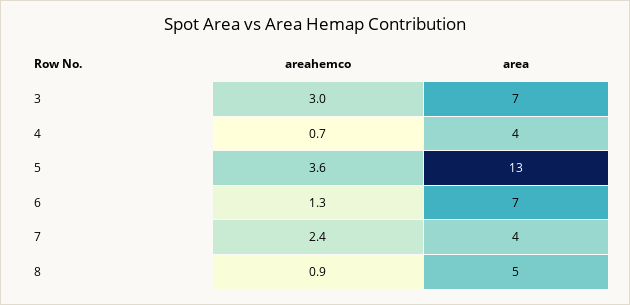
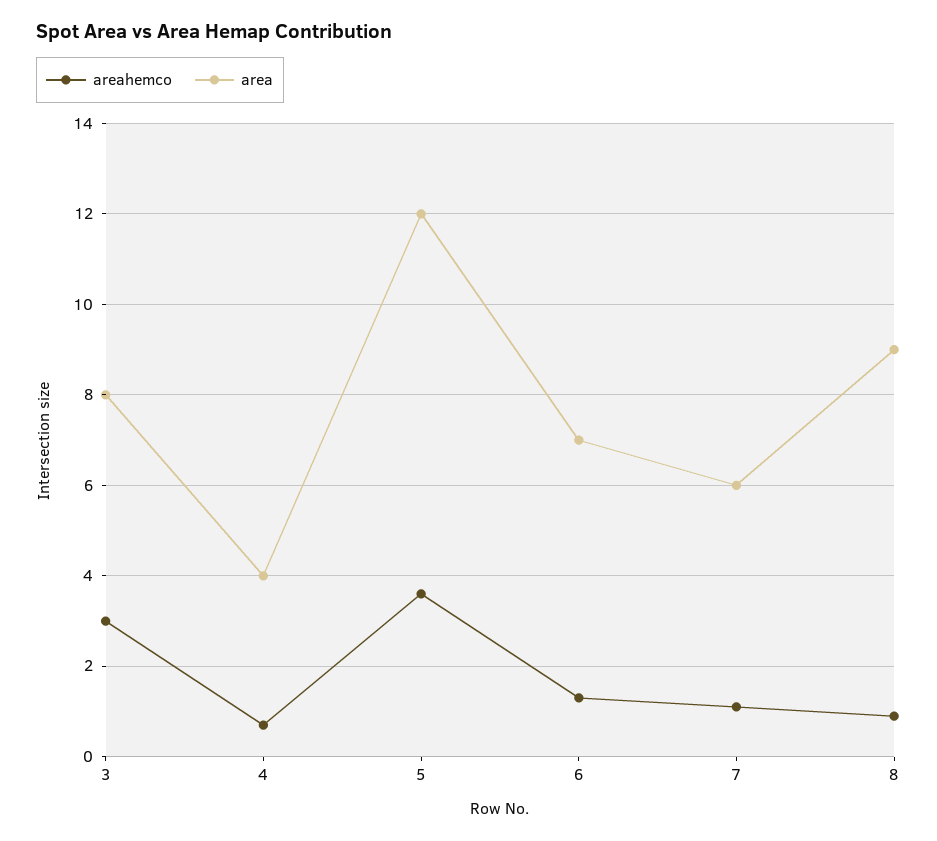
  {
    "areahemco": {
      "3": 3,
      "4": 0.7,
      "5": 3.6,
      "6": 1.3,
-     "7": 2.4,
+     "7": 1,
      "8": 0.9
    },
    "area": {
-     "3": 7,
+     "3": 8,
      "4": 4,
-     "5": 13,
+     "5": 12,
      "6": 7,
-     "7": 4,
+     "7": 6,
-     "8": 5
+     "8": 9
    }
  }

